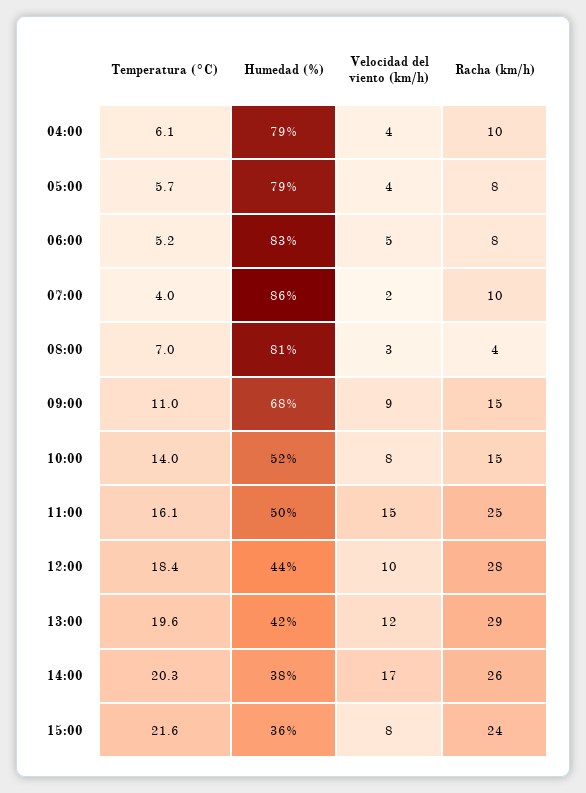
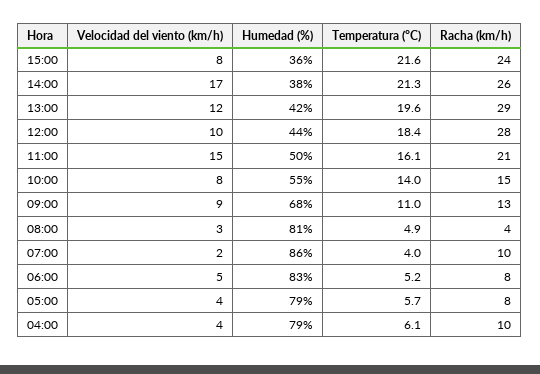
  {
    "Temperatura (°C)": {
      "04:00": 6.1,
      "05:00": 5.7,
      "06:00": 5.2,
      "07:00": 4,
-     "08:00": 7,
+     "08:00": 4.9,
      "09:00": 11,
      "10:00": 14,
      "11:00": 16.1,
      "12:00": 18.4,
      "13:00": 19.6,
-     "14:00": 20.3,
+     "14:00": 21.3,
      "15:00": 21.6
    },
    "Humedad (%)": {
      "04:00": 79,
      "05:00": 79,
      "06:00": 83,
      "07:00": 86,
      "08:00": 81,
      "09:00": 68,
-     "10:00": 52,
+     "10:00": 55,
      "11:00": 50,
      "12:00": 44,
      "13:00": 42,
      "14:00": 38,
      "15:00": 36
    },
    "Velocidad del viento (km/h)": {
      "04:00": 4,
      "05:00": 4,
      "06:00": 5,
      "07:00": 2,
      "08:00": 3,
      "09:00": 9,
      "10:00": 8,
      "11:00": 15,
      "12:00": 10,
      "13:00": 12,
      "14:00": 17,
      "15:00": 8
    },
    "Racha (km/h)": {
      "04:00": 10,
      "05:00": 8,
      "06:00": 8,
      "07:00": 10,
      "08:00": 4,
-     "09:00": 15,
+     "09:00": 13,
      "10:00": 15,
-     "11:00": 25,
+     "11:00": 21,
      "12:00": 28,
      "13:00": 29,
      "14:00": 26,
      "15:00": 24
    }
  }

